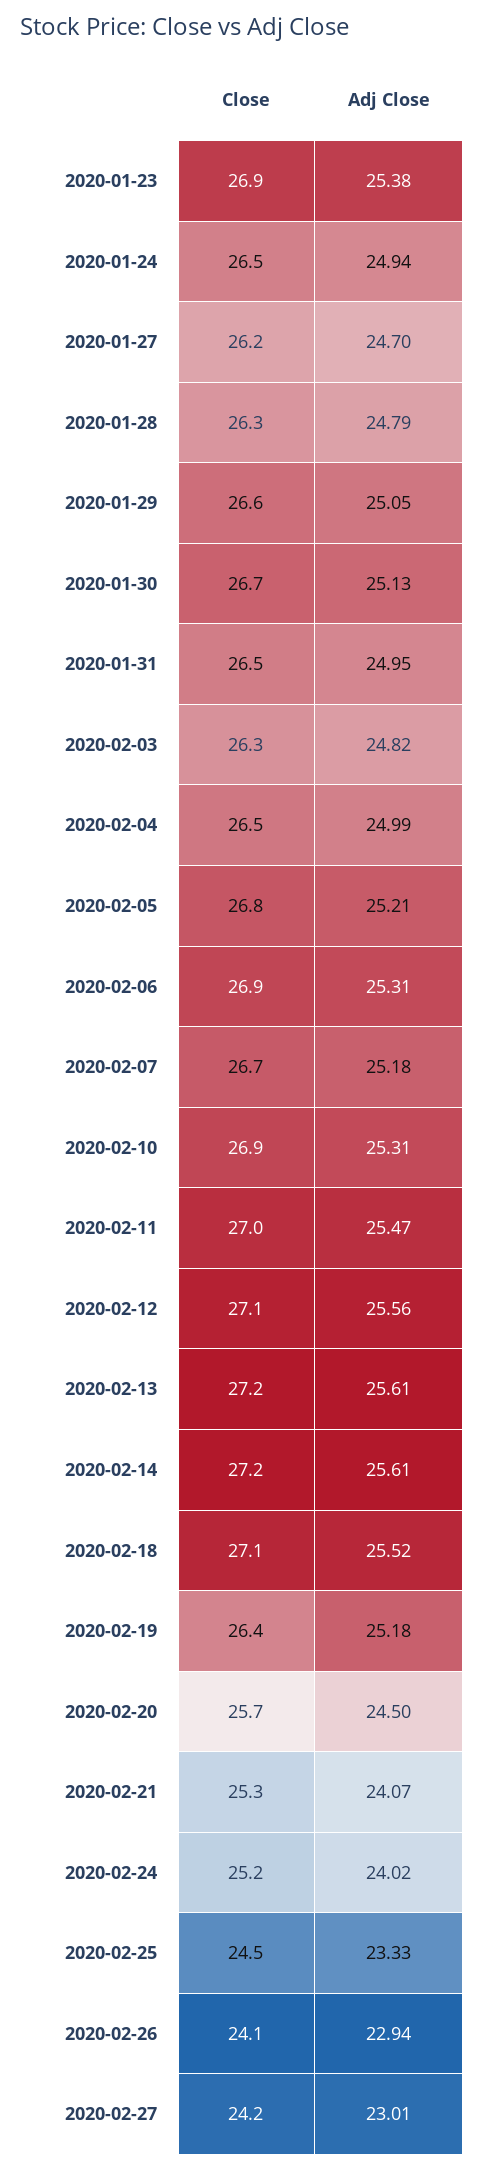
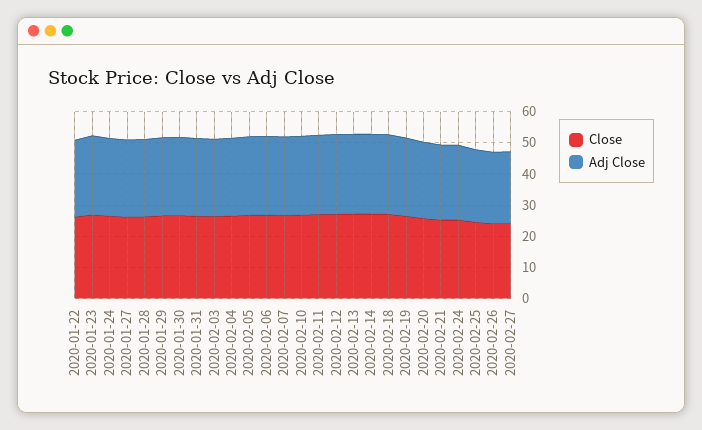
  {
    "Close": {
      "2020-01-23": 26.9,
      "2020-01-24": 26.5,
      "2020-01-27": 26.2,
      "2020-01-28": 26.3,
      "2020-01-29": 26.6,
      "2020-01-30": 26.7,
      "2020-01-31": 26.5,
      "2020-02-03": 26.3,
      "2020-02-04": 26.5,
      "2020-02-05": 26.8,
      "2020-02-06": 26.9,
      "2020-02-07": 26.7,
      "2020-02-10": 26.9,
      "2020-02-11": 27,
      "2020-02-12": 27.1,
      "2020-02-13": 27.2,
      "2020-02-14": 27.2,
      "2020-02-18": 27.1,
      "2020-02-19": 26.4,
      "2020-02-20": 25.7,
      "2020-02-21": 25.3,
      "2020-02-24": 25.2,
      "2020-02-25": 24.5,
      "2020-02-26": 24.1,
-     "2020-02-27": 24.2
+     "2020-02-27": 24.2,
+     "2020-01-22": 25
    },
    "Adj Close": {
      "2020-01-23": 25.38,
      "2020-01-24": 24.94,
      "2020-01-27": 24.7,
      "2020-01-28": 24.79,
      "2020-01-29": 25.05,
      "2020-01-30": 25.13,
      "2020-01-31": 24.95,
      "2020-02-03": 24.82,
      "2020-02-04": 24.99,
      "2020-02-05": 25.21,
      "2020-02-06": 25.31,
      "2020-02-07": 25.18,
      "2020-02-10": 25.31,
      "2020-02-11": 25.47,
      "2020-02-12": 25.56,
      "2020-02-13": 25.61,
      "2020-02-14": 25.61,
      "2020-02-18": 25.52,
      "2020-02-19": 25.18,
      "2020-02-20": 24.5,
      "2020-02-21": 24.07,
      "2020-02-24": 24.02,
      "2020-02-25": 23.33,
      "2020-02-26": 22.94,
-     "2020-02-27": 23.01
+     "2020-02-27": 23.01,
+     "2020-01-22": 25
    }
  }

